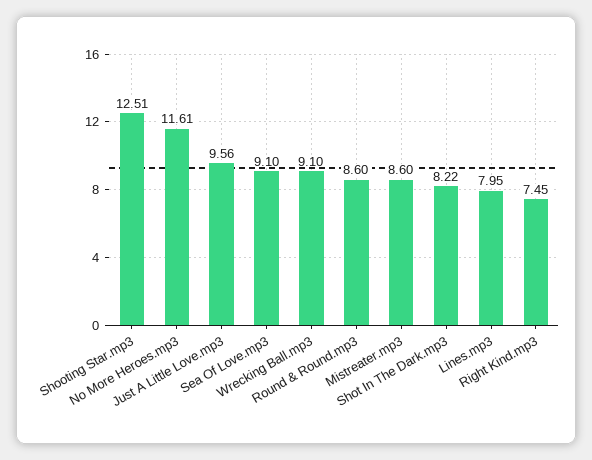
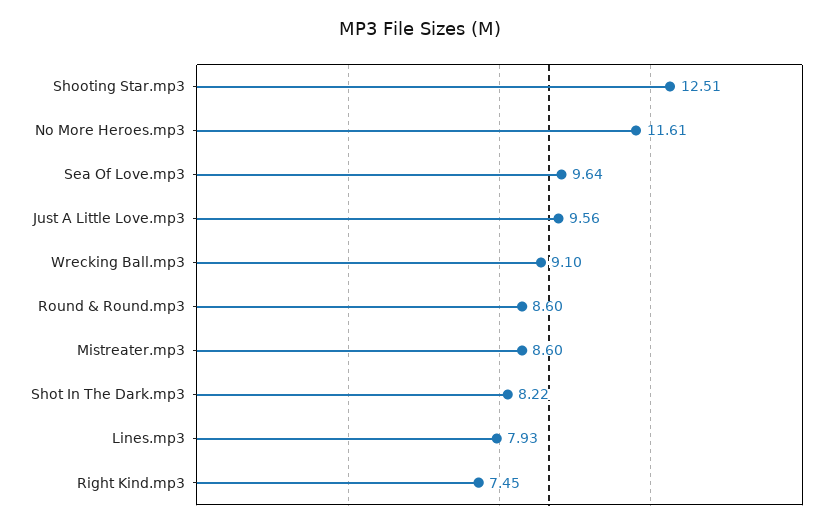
  {
    "Shooting Star.mp3": 12.51,
    "No More Heroes.mp3": 11.61,
    "Just A Little Love.mp3": 9.56,
-   "Sea Of Love.mp3": 9.1,
+   "Sea Of Love.mp3": 9.64,
    "Wrecking Ball.mp3": 9.1,
    "Round & Round.mp3": 8.6,
    "Mistreater.mp3": 8.6,
    "Shot In The Dark.mp3": 8.22,
-   "Lines.mp3": 7.95,
+   "Lines.mp3": 7.93,
    "Right Kind.mp3": 7.45
  }

